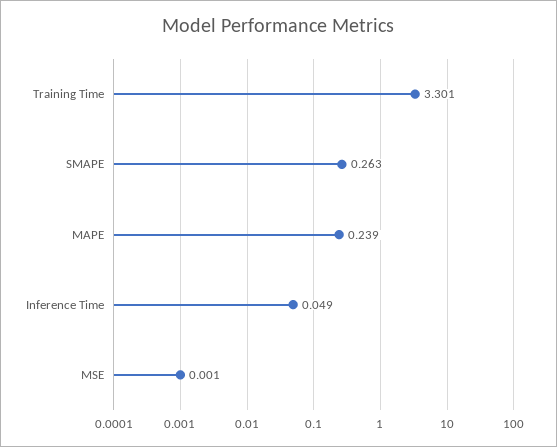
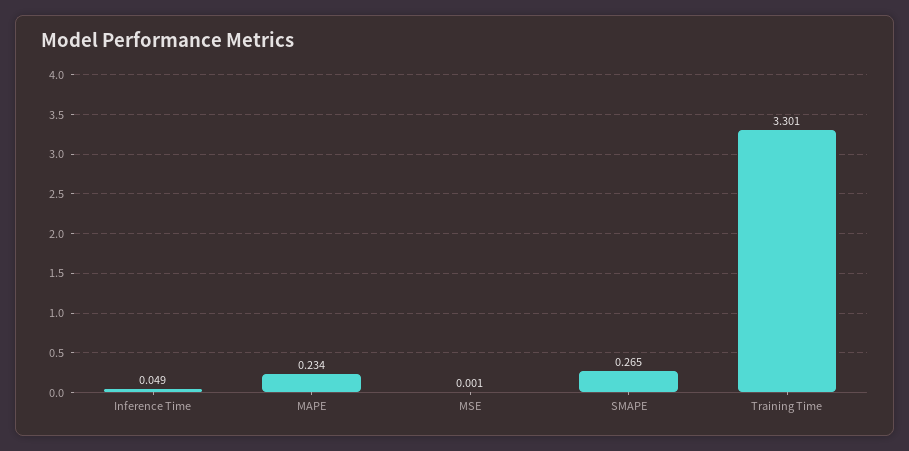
  {
    "Training Time": 3.301,
-   "SMAPE": 0.263,
+   "SMAPE": 0.265,
-   "MAPE": 0.239,
+   "MAPE": 0.234,
    "Inference Time": 0.049,
    "MSE": 0.001
  }

